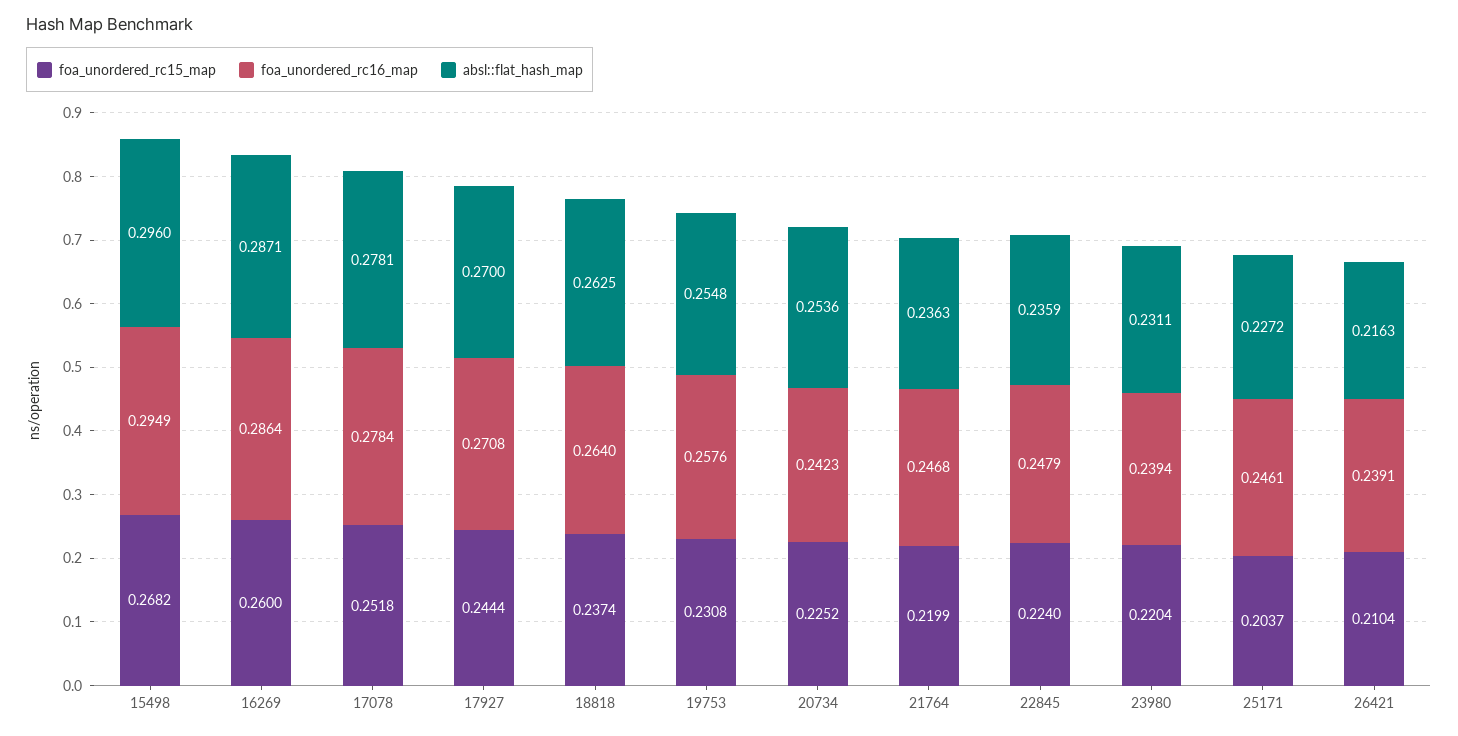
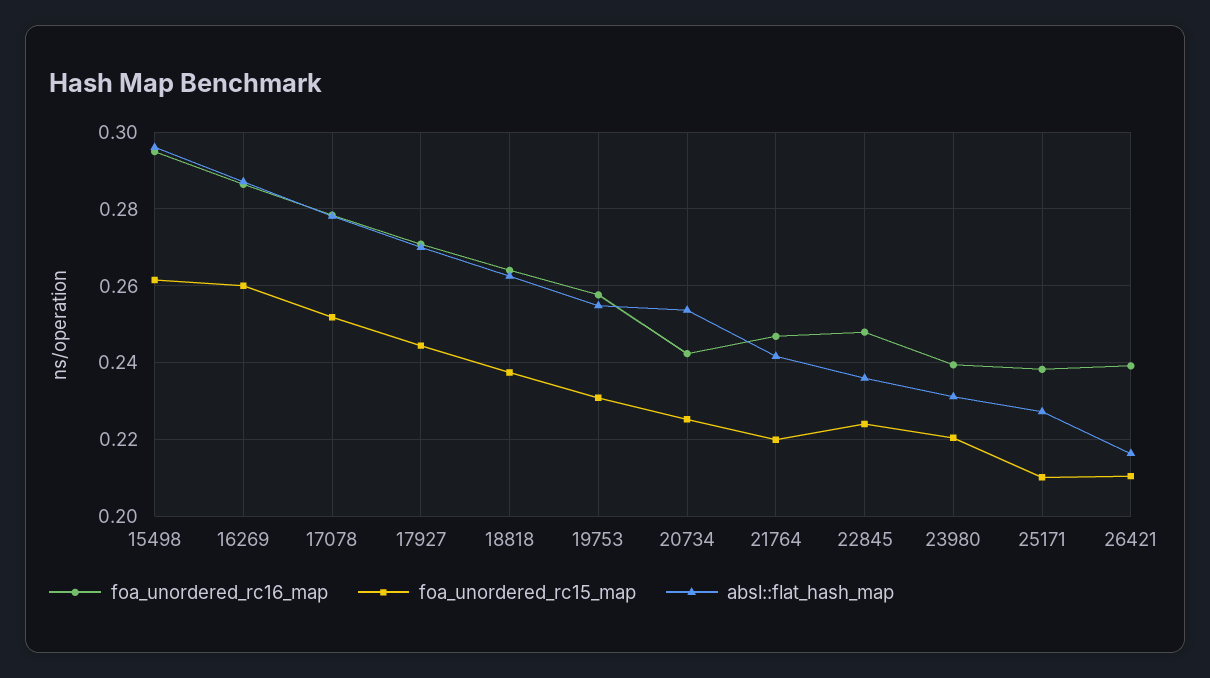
  {
    "foa_unordered_rc15_map": {
-     "15498": 0.2682,
+     "15498": 0.262,
      "16269": 0.26,
      "17078": 0.2518,
      "17927": 0.2444,
      "18818": 0.2374,
      "19753": 0.2308,
      "20734": 0.2252,
      "21764": 0.2199,
      "22845": 0.224,
      "23980": 0.2204,
-     "25171": 0.2037,
+     "25171": 0.21,
      "26421": 0.2104
    },
    "foa_unordered_rc16_map": {
      "15498": 0.2949,
      "16269": 0.2864,
      "17078": 0.2784,
      "17927": 0.2708,
      "18818": 0.264,
      "19753": 0.2576,
      "20734": 0.2423,
      "21764": 0.2468,
      "22845": 0.2479,
      "23980": 0.2394,
-     "25171": 0.2461,
+     "25171": 0.238,
      "26421": 0.2391
    },
    "absl::flat_hash_map": {
      "15498": 0.296,
      "16269": 0.2871,
      "17078": 0.2781,
      "17927": 0.27,
      "18818": 0.2625,
      "19753": 0.2548,
      "20734": 0.2536,
-     "21764": 0.2363,
+     "21764": 0.242,
      "22845": 0.2359,
      "23980": 0.2311,
      "25171": 0.2272,
      "26421": 0.2163
    }
  }

